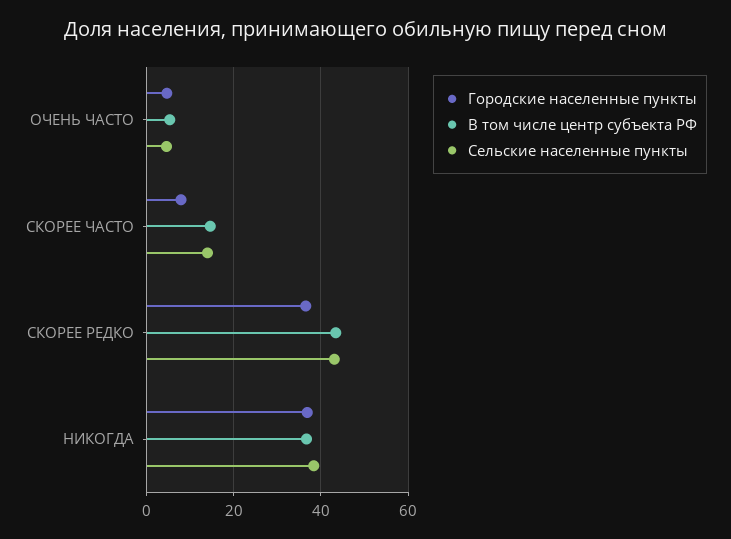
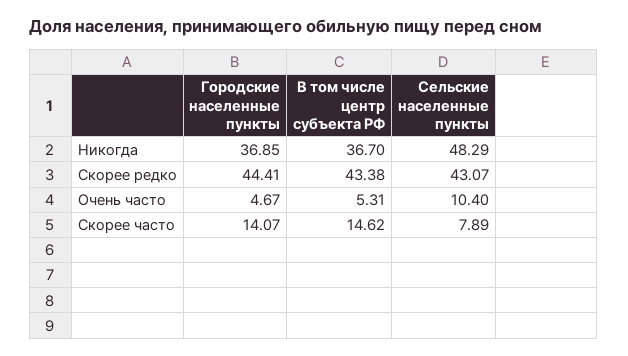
  {
    "Городские населенные пункты": {
      "ОЧЕНЬ ЧАСТО": 4.67,
-     "СКОРЕЕ ЧАСТО": 8,
+     "СКОРЕЕ ЧАСТО": 14.07,
-     "СКОРЕЕ РЕДКО": 36,
+     "СКОРЕЕ РЕДКО": 44.41,
      "НИКОГДА": 36.85
    },
    "В том числе центр субъекта РФ": {
      "ОЧЕНЬ ЧАСТО": 5.31,
      "СКОРЕЕ ЧАСТО": 14.62,
      "СКОРЕЕ РЕДКО": 43.38,
      "НИКОГДА": 36.7
    },
    "Сельские населенные пункты": {
-     "ОЧЕНЬ ЧАСТО": 4,
+     "ОЧЕНЬ ЧАСТО": 10.4,
-     "СКОРЕЕ ЧАСТО": 14,
+     "СКОРЕЕ ЧАСТО": 7.89,
      "СКОРЕЕ РЕДКО": 43.07,
-     "НИКОГДА": 38
+     "НИКОГДА": 48.29
    }
  }

